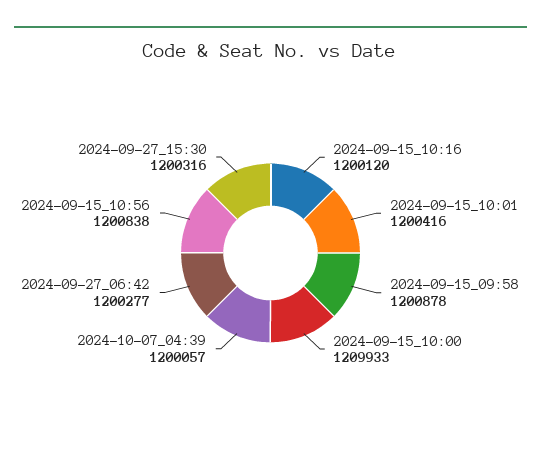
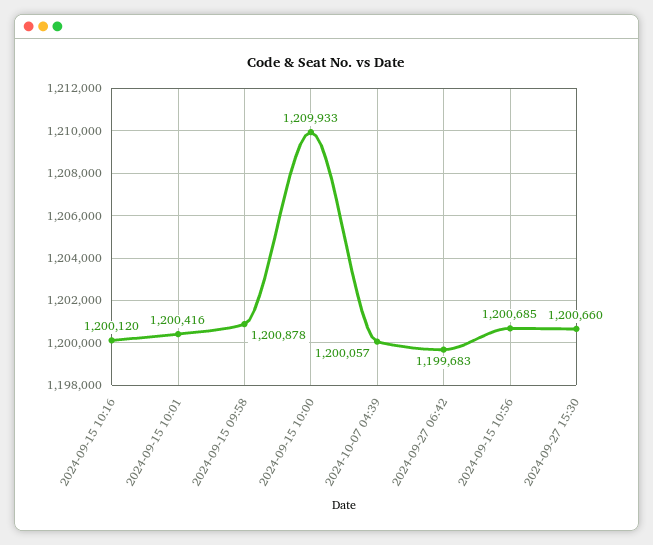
  {
    "2024-09-15_10:16": 1200120,
    "2024-09-15_10:01": 1200416,
    "2024-09-15_09:58": 1200878,
    "2024-09-15_10:00": 1209933,
    "2024-10-07_04:39": 1200057,
-   "2024-09-27_06:42": 1200277,
+   "2024-09-27_06:42": 1199683,
-   "2024-09-15_10:56": 1200838,
+   "2024-09-15_10:56": 1200685,
-   "2024-09-27_15:30": 1200316
+   "2024-09-27_15:30": 1200660
  }

